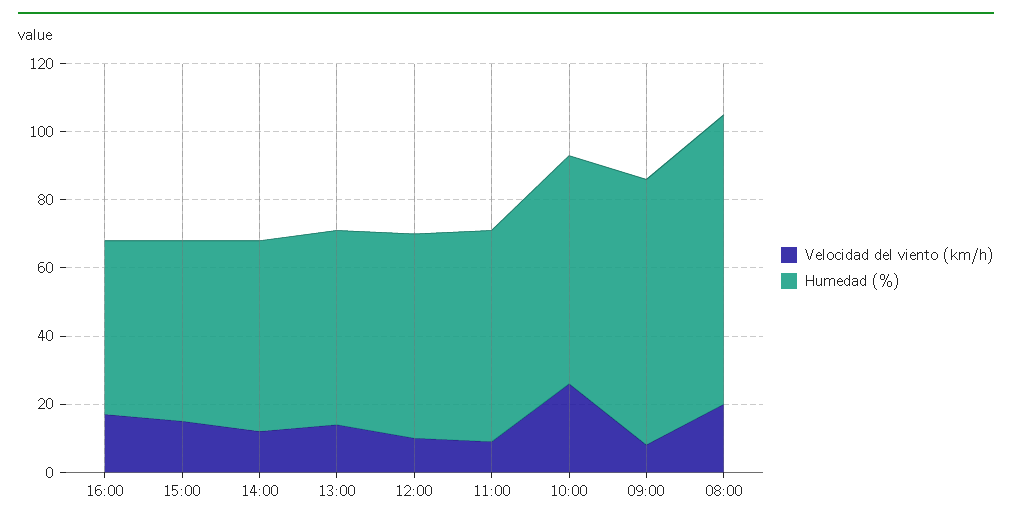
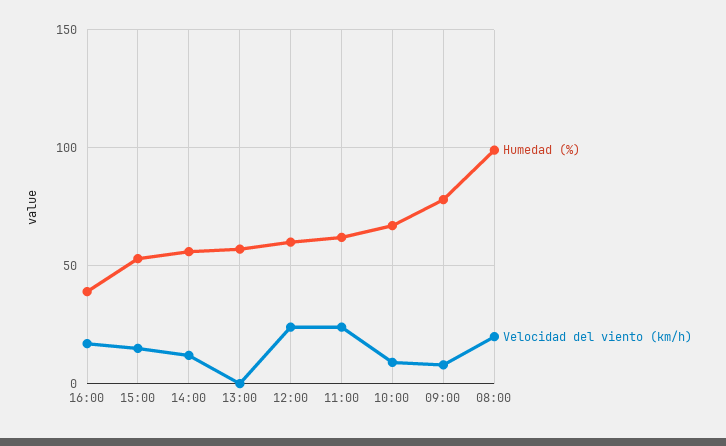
  {
    "Velocidad del viento (km/h)": {
      "16:00": 15,
      "15:00": 15,
      "14:00": 10,
-     "13:00": 15,
+     "13:00": 0,
-     "12:00": 10,
+     "12:00": 25,
-     "11:00": 10,
+     "11:00": 25,
-     "10:00": 25,
+     "10:00": 10,
      "09:00": 10,
      "08:00": 20
    },
    "Humedad (%)": {
-     "16:00": 50,
+     "16:00": 40,
      "15:00": 55,
      "14:00": 55,
      "13:00": 55,
      "12:00": 60,
      "11:00": 60,
      "10:00": 65,
      "09:00": 80,
-     "08:00": 85
+     "08:00": 100
    }
  }

